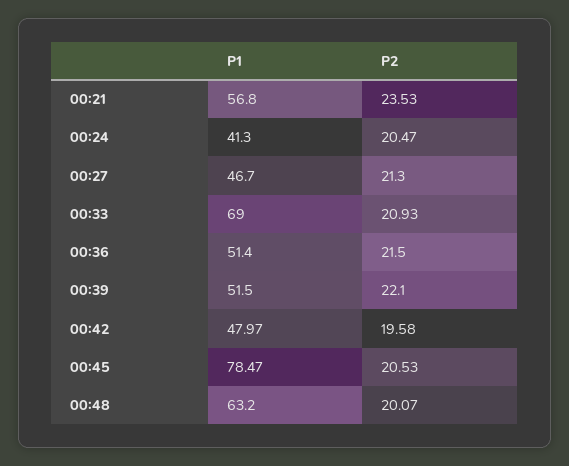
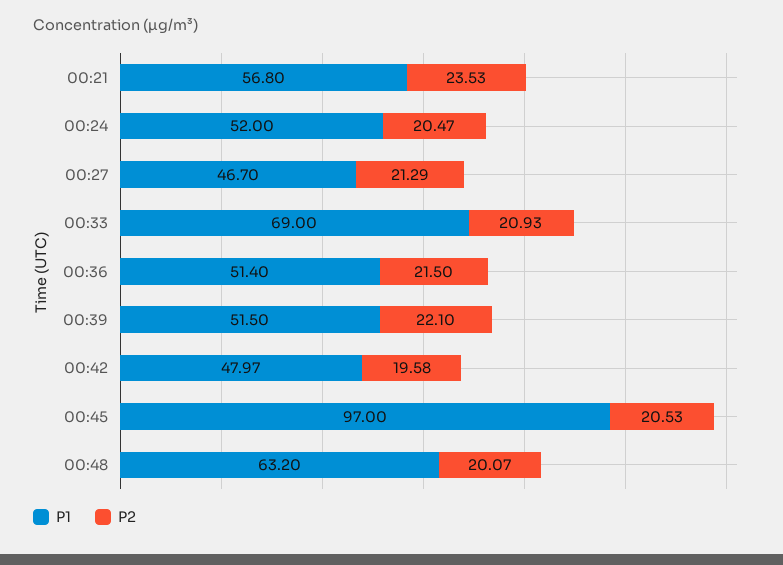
  {
    "P1": {
      "00:21": 56.8,
-     "00:24": 41.3,
+     "00:24": 52,
      "00:27": 46.7,
      "00:33": 69,
      "00:36": 51.4,
      "00:39": 51.5,
      "00:42": 47.97,
-     "00:45": 78.47,
+     "00:45": 97,
      "00:48": 63.2
    },
    "P2": {
      "00:21": 23.53,
      "00:24": 20.47,
-     "00:27": 21.3,
+     "00:27": 21.29,
      "00:33": 20.93,
      "00:36": 21.5,
      "00:39": 22.1,
      "00:42": 19.58,
      "00:45": 20.53,
      "00:48": 20.07
    }
  }

